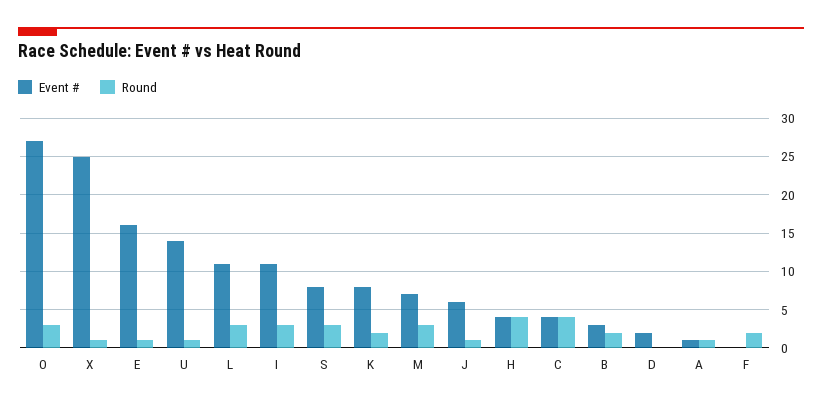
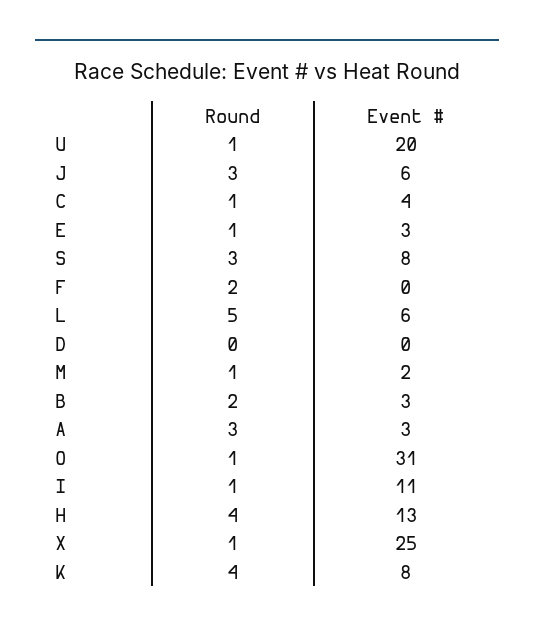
  {
    "Event #": {
-     "O": 27,
+     "O": 31,
      "X": 25,
-     "E": 16,
+     "E": 3,
-     "U": 14,
+     "U": 20,
-     "L": 11,
+     "L": 6,
      "I": 11,
      "S": 8,
      "K": 8,
-     "M": 7,
+     "M": 2,
      "J": 6,
-     "H": 4,
+     "H": 13,
      "C": 4,
      "B": 3,
-     "D": 2,
+     "D": 0,
-     "A": 1,
+     "A": 3,
      "F": 0
    },
    "Round": {
-     "O": 3,
+     "O": 1,
      "X": 1,
      "E": 1,
      "U": 1,
-     "L": 3,
+     "L": 5,
-     "I": 3,
+     "I": 1,
      "S": 3,
-     "K": 2,
+     "K": 4,
-     "M": 3,
+     "M": 1,
-     "J": 1,
+     "J": 3,
      "H": 4,
-     "C": 4,
+     "C": 1,
      "B": 2,
      "D": 0,
-     "A": 1,
+     "A": 3,
      "F": 2
    }
  }

